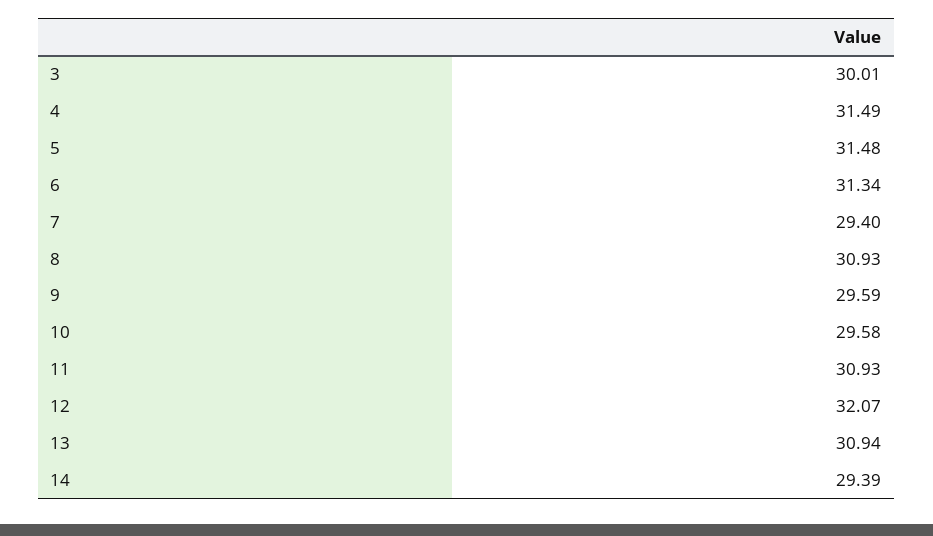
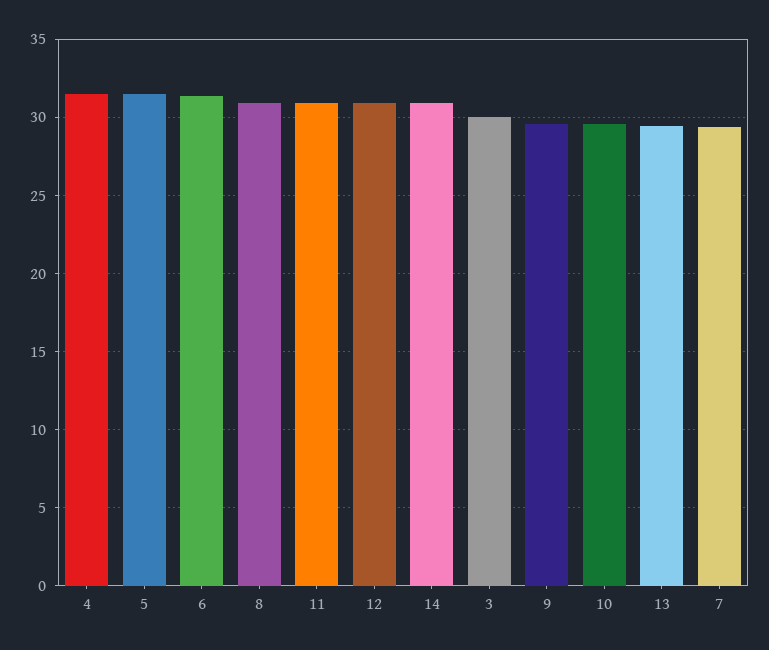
  {
    "3": 30.01,
    "4": 31.49,
    "5": 31.48,
    "6": 31.34,
    "7": 29.4,
    "8": 30.93,
    "9": 29.59,
    "10": 29.58,
    "11": 30.93,
-   "12": 32.07,
+   "12": 31,
-   "13": 30.94,
+   "13": 29.5,
-   "14": 29.39
+   "14": 31
  }

